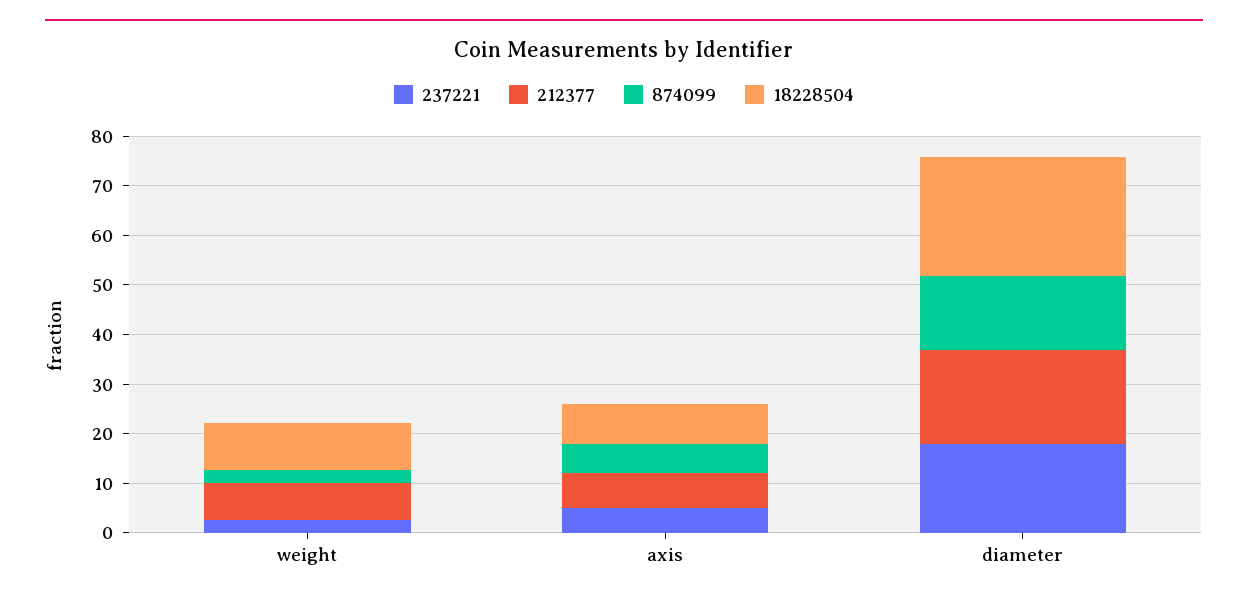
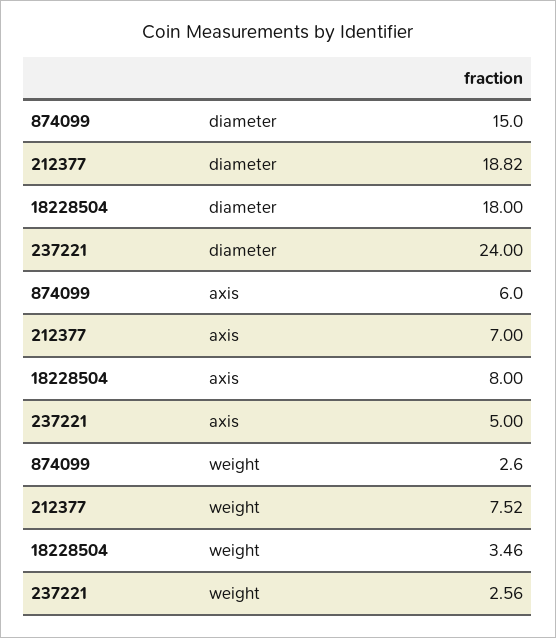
  {
    "237221": {
      "weight": 2.56,
      "axis": 5,
-     "diameter": 18
+     "diameter": 24
    },
    "212377": {
      "weight": 7.52,
      "axis": 7,
      "diameter": 18.82
    },
    "874099": {
      "weight": 2.6,
      "axis": 6,
      "diameter": 15
    },
    "18228504": {
-     "weight": 10,
+     "weight": 3.46,
      "axis": 8,
-     "diameter": 24
+     "diameter": 18
    }
  }

